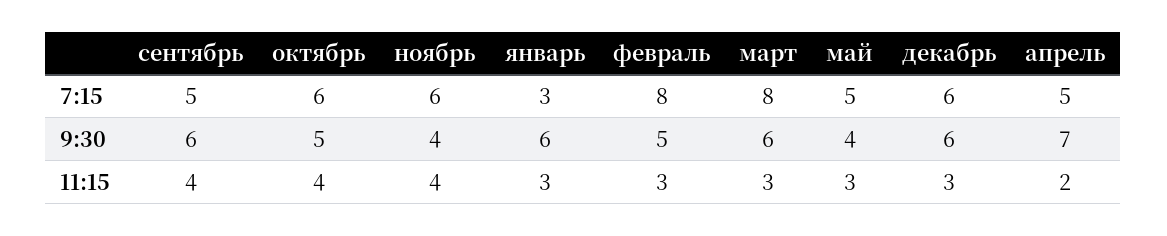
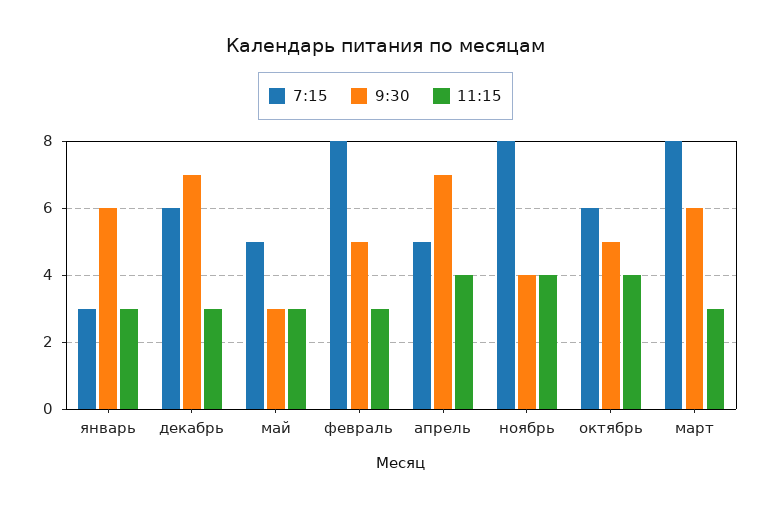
  {
    "7:15": {
-     "сентябрь": 5,
      "октябрь": 6,
-     "ноябрь": 6,
+     "ноябрь": 8,
      "январь": 3,
      "февраль": 8,
      "март": 8,
      "май": 5,
      "декабрь": 6,
      "апрель": 5
    },
    "9:30": {
-     "сентябрь": 6,
      "октябрь": 5,
      "ноябрь": 4,
      "январь": 6,
      "февраль": 5,
      "март": 6,
-     "май": 4,
+     "май": 3,
-     "декабрь": 6,
+     "декабрь": 7,
      "апрель": 7
    },
    "11:15": {
-     "сентябрь": 4,
      "октябрь": 4,
      "ноябрь": 4,
      "январь": 3,
      "февраль": 3,
      "март": 3,
      "май": 3,
      "декабрь": 3,
-     "апрель": 2
+     "апрель": 4
    }
  }

